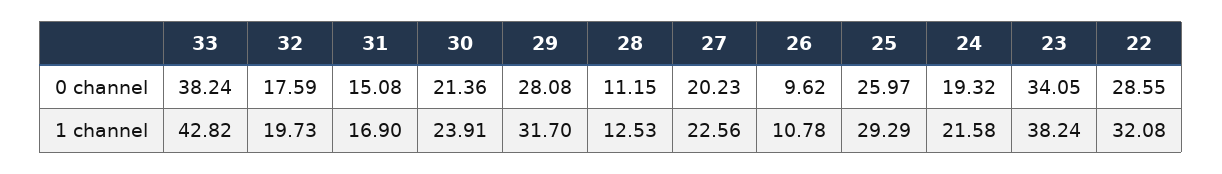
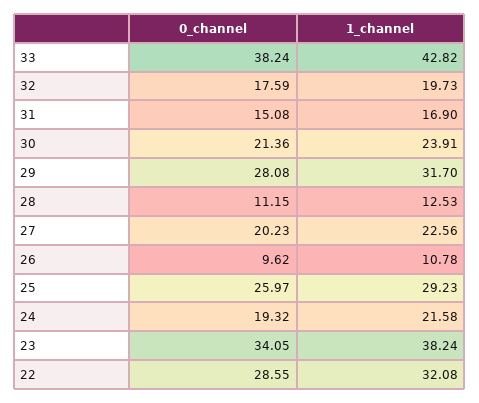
  {
    "33": {
      "0 channel": 38.24,
      "1 channel": 42.82
    },
    "32": {
      "0 channel": 17.59,
      "1 channel": 19.73
    },
    "31": {
      "0 channel": 15.08,
      "1 channel": 16.9
    },
    "30": {
      "0 channel": 21.36,
      "1 channel": 23.91
    },
    "29": {
      "0 channel": 28.08,
      "1 channel": 31.7
    },
    "28": {
      "0 channel": 11.15,
      "1 channel": 12.53
    },
    "27": {
      "0 channel": 20.23,
      "1 channel": 22.56
    },
    "26": {
      "0 channel": 9.62,
      "1 channel": 10.78
    },
    "25": {
      "0 channel": 25.97,
-     "1 channel": 29.29
+     "1 channel": 29.23
    },
    "24": {
      "0 channel": 19.32,
      "1 channel": 21.58
    },
    "23": {
      "0 channel": 34.05,
      "1 channel": 38.24
    },
    "22": {
      "0 channel": 28.55,
      "1 channel": 32.08
    }
  }

